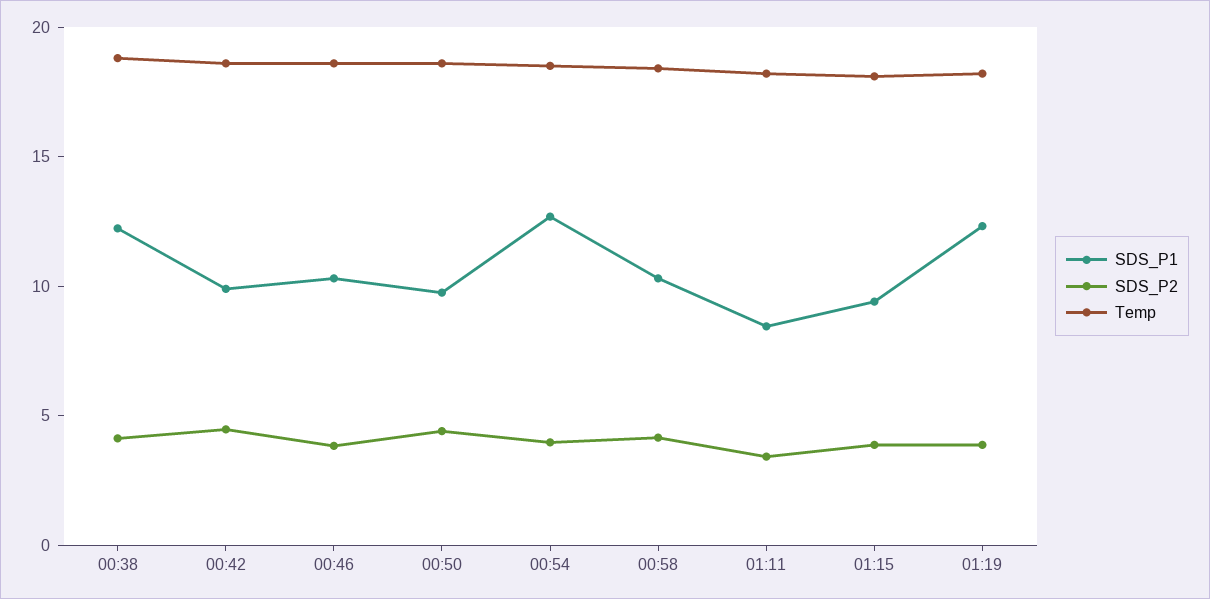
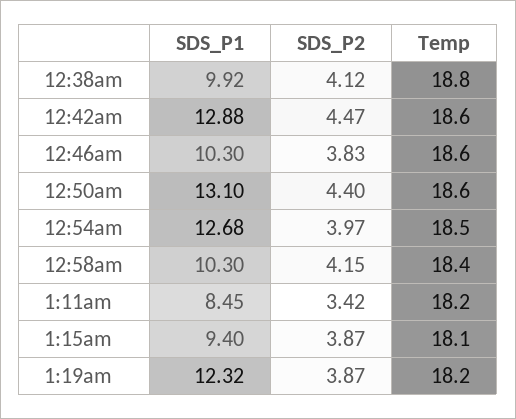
  {
    "SDS_P1": {
-     "00:38": 12,
+     "00:38": 9.92,
-     "00:42": 10,
+     "00:42": 12.88,
      "00:46": 10.3,
-     "00:50": 10,
+     "00:50": 13.1,
      "00:54": 12.68,
      "00:58": 10.3,
      "01:11": 8.45,
      "01:15": 9.4,
      "01:19": 12.32
    },
    "SDS_P2": {
      "00:38": 4.12,
      "00:42": 4.47,
      "00:46": 3.83,
      "00:50": 4.4,
      "00:54": 3.97,
      "00:58": 4.15,
      "01:11": 3.42,
      "01:15": 3.87,
      "01:19": 3.87
    },
    "Temp": {
      "00:38": 18.8,
      "00:42": 18.6,
      "00:46": 18.6,
      "00:50": 18.6,
      "00:54": 18.5,
      "00:58": 18.4,
      "01:11": 18.2,
      "01:15": 18.1,
      "01:19": 18.2
    }
  }

